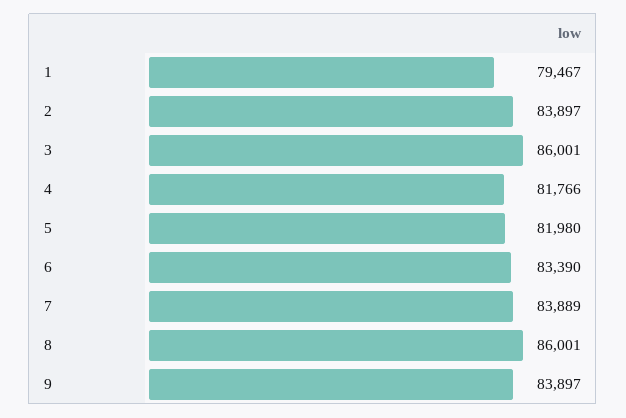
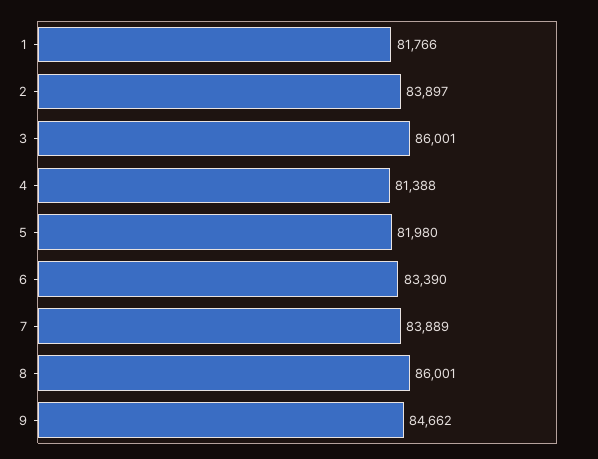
  {
-   "1": 79467,
+   "1": 81766,
    "2": 83897,
    "3": 86001,
-   "4": 81766,
+   "4": 81388,
    "5": 81980,
    "6": 83390,
    "7": 83889,
    "8": 86001,
-   "9": 83897
+   "9": 84662
  }

